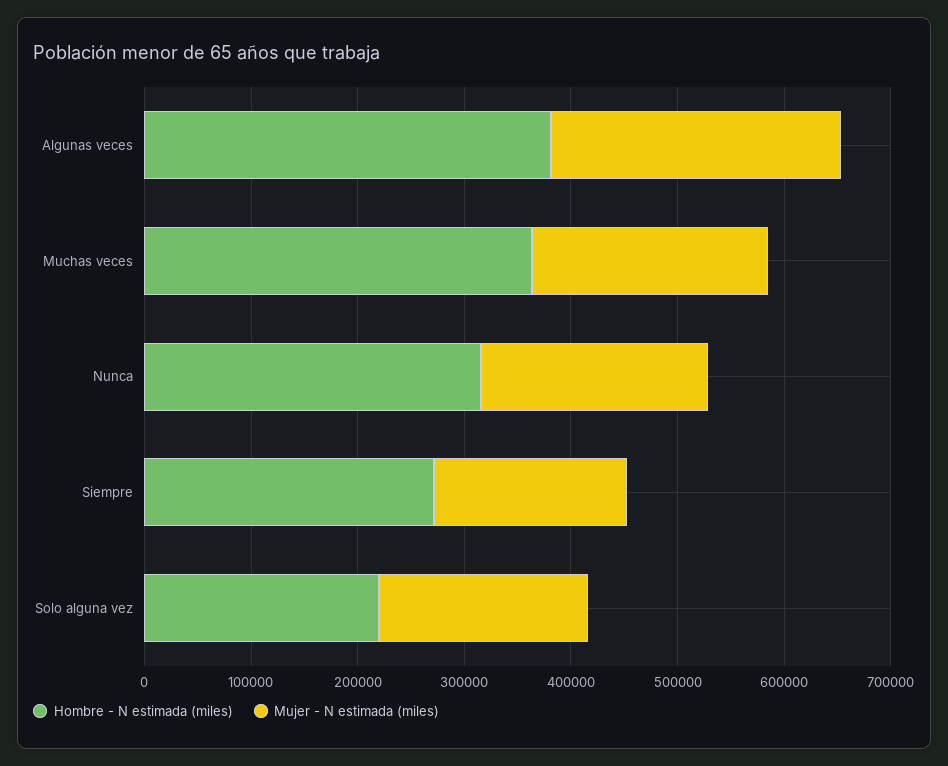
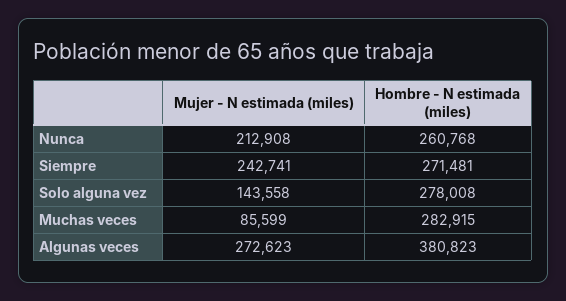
  {
    "Hombre - N estimada (miles)": {
      "Algunas veces": 380823,
-     "Muchas veces": 360000,
+     "Muchas veces": 282915,
-     "Nunca": 320000,
+     "Nunca": 260768,
      "Siempre": 271481,
-     "Solo alguna vez": 220000
+     "Solo alguna vez": 278008
    },
    "Mujer - N estimada (miles)": {
      "Algunas veces": 272623,
-     "Muchas veces": 220000,
+     "Muchas veces": 85599,
      "Nunca": 212908,
-     "Siempre": 180000,
+     "Siempre": 242741,
-     "Solo alguna vez": 200000
+     "Solo alguna vez": 143558
    }
  }

